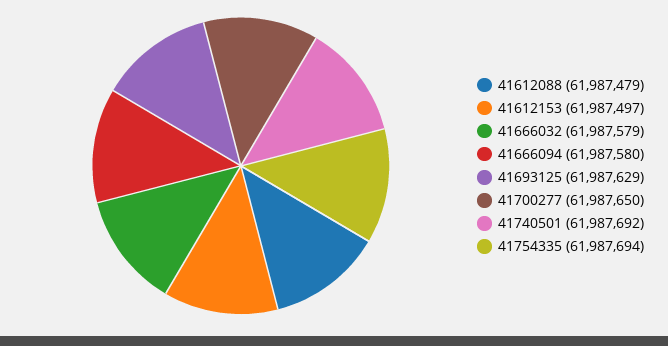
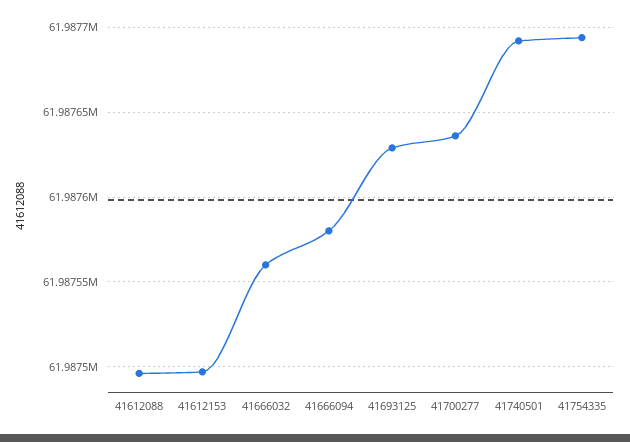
  {
-   "41612088": 61987479,
+   "41612088": 61987495,
    "41612153": 61987497,
-   "41666032": 61987579,
+   "41666032": 61987560,
    "41666094": 61987580,
    "41693125": 61987629,
-   "41700277": 61987650,
+   "41700277": 61987635,
    "41740501": 61987692,
    "41754335": 61987694
  }

